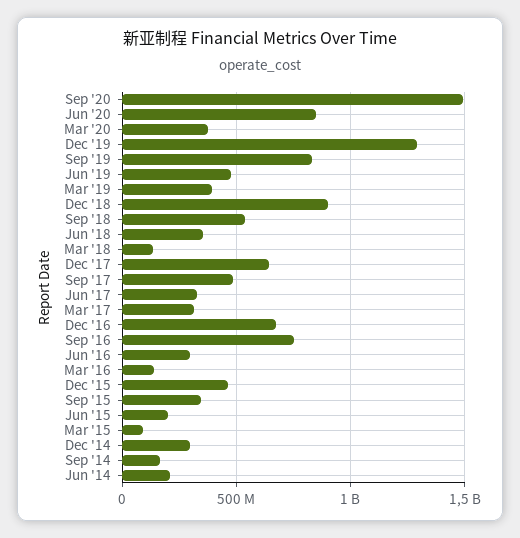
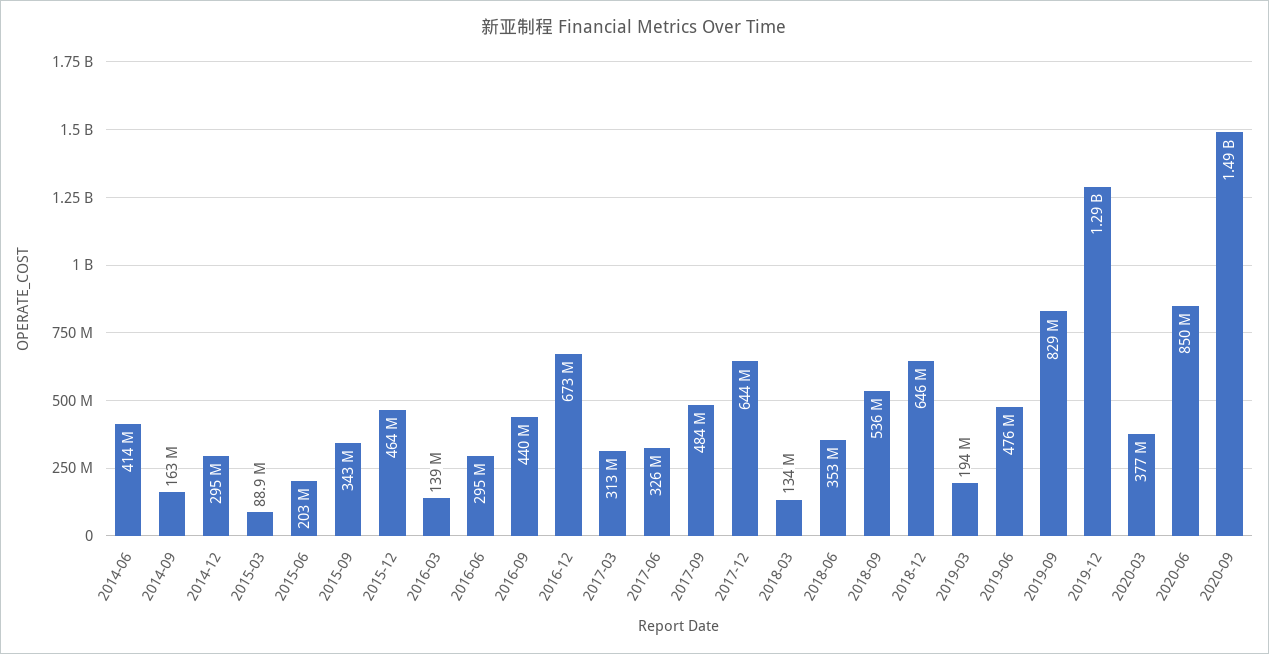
  {
    "Sep '20": 1490000000,
    "Jun '20": 850000000,
    "Mar '20": 377000000,
    "Dec '19": 1290000000,
    "Sep '19": 829000000,
    "Jun '19": 476000000,
-   "Mar '19": 400000000,
+   "Mar '19": 194000000,
-   "Dec '18": 900000000,
+   "Dec '18": 646000000,
    "Sep '18": 536000000,
    "Jun '18": 353000000,
    "Mar '18": 134000000,
    "Dec '17": 644000000,
    "Sep '17": 484000000,
    "Jun '17": 326000000,
    "Mar '17": 313000000,
    "Dec '16": 673000000,
-   "Sep '16": 750000000,
+   "Sep '16": 440000000,
    "Jun '16": 295000000,
    "Mar '16": 139000000,
    "Dec '15": 464000000,
    "Sep '15": 343000000,
    "Jun '15": 203000000,
    "Mar '15": 88900000,
    "Dec '14": 295000000,
    "Sep '14": 163000000,
-   "Jun '14": 200000000
+   "Jun '14": 414000000
  }

